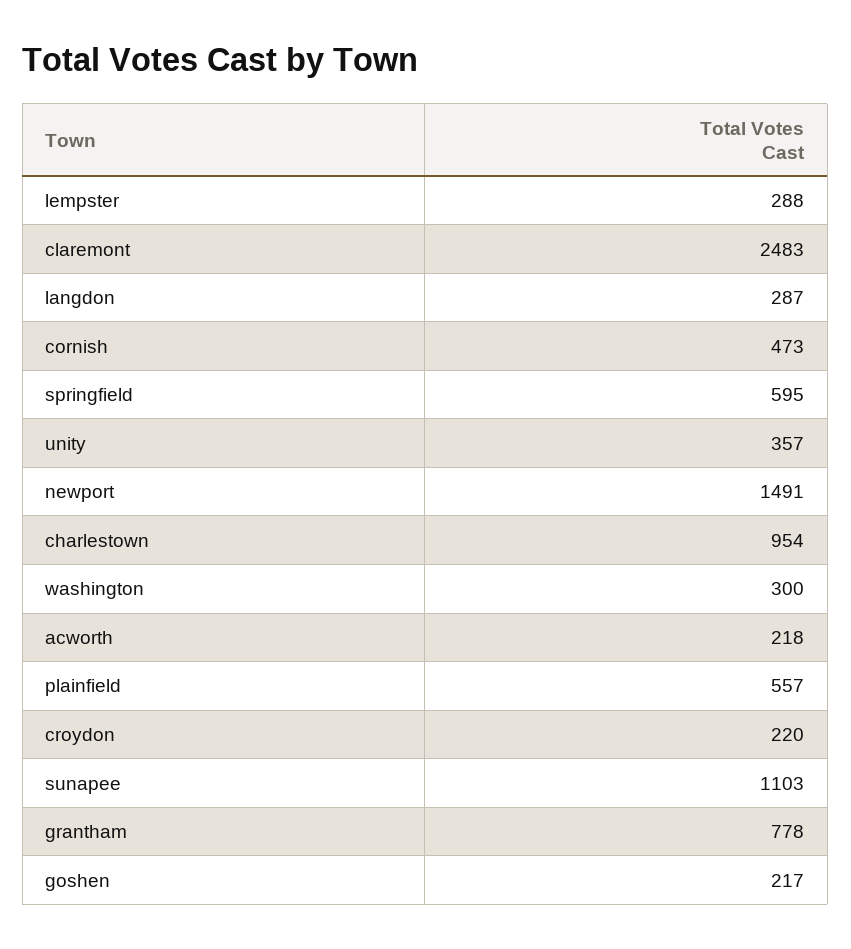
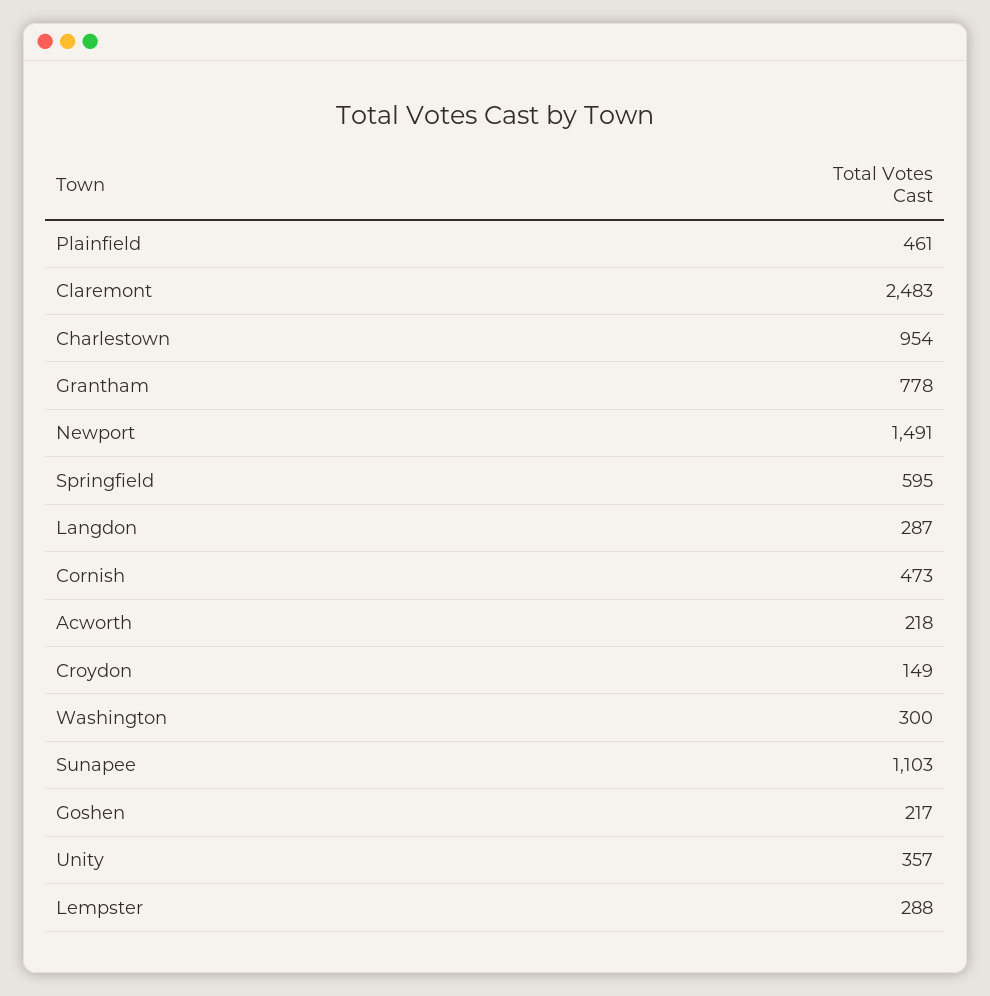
  {
    "lempster": 288,
    "claremont": 2483,
    "langdon": 287,
    "cornish": 473,
    "springfield": 595,
    "unity": 357,
    "newport": 1491,
    "charlestown": 954,
    "washington": 300,
    "acworth": 218,
-   "plainfield": 557,
+   "plainfield": 461,
-   "croydon": 220,
+   "croydon": 149,
    "sunapee": 1103,
    "grantham": 778,
    "goshen": 217
  }

